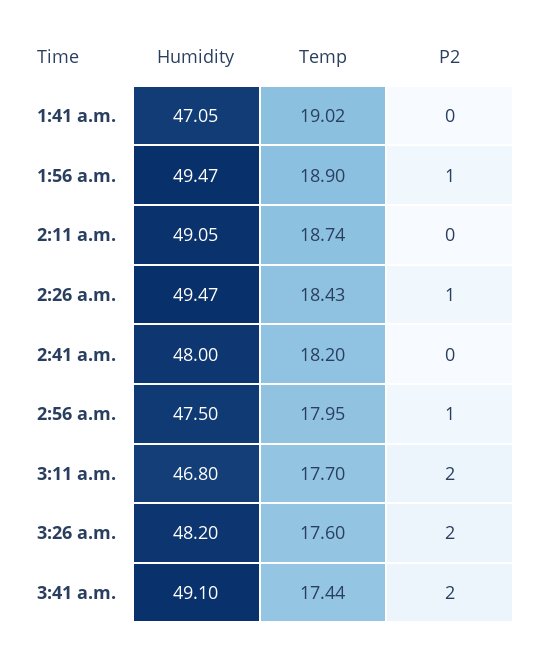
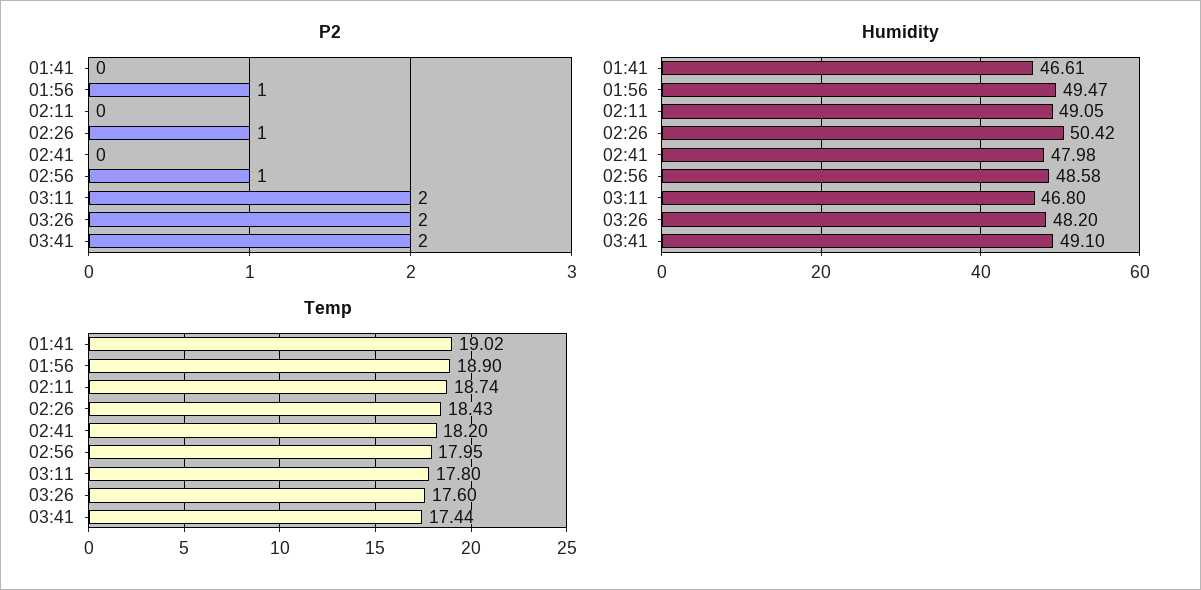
  {
    "Humidity": {
-     "1:41 a.m.": 47.05,
+     "1:41 a.m.": 46.61,
      "1:56 a.m.": 49.47,
      "2:11 a.m.": 49.05,
-     "2:26 a.m.": 49.47,
+     "2:26 a.m.": 50.42,
-     "2:41 a.m.": 48,
+     "2:41 a.m.": 47.98,
-     "2:56 a.m.": 47.5,
+     "2:56 a.m.": 48.58,
      "3:11 a.m.": 46.8,
      "3:26 a.m.": 48.2,
      "3:41 a.m.": 49.1
    },
    "Temp": {
      "1:41 a.m.": 19.02,
      "1:56 a.m.": 18.9,
      "2:11 a.m.": 18.74,
      "2:26 a.m.": 18.43,
      "2:41 a.m.": 18.2,
      "2:56 a.m.": 17.95,
-     "3:11 a.m.": 17.7,
+     "3:11 a.m.": 17.8,
      "3:26 a.m.": 17.6,
      "3:41 a.m.": 17.44
    },
    "P2": {
      "1:41 a.m.": 0,
      "1:56 a.m.": 1,
      "2:11 a.m.": 0,
      "2:26 a.m.": 1,
      "2:41 a.m.": 0,
      "2:56 a.m.": 1,
      "3:11 a.m.": 2,
      "3:26 a.m.": 2,
      "3:41 a.m.": 2
    }
  }

